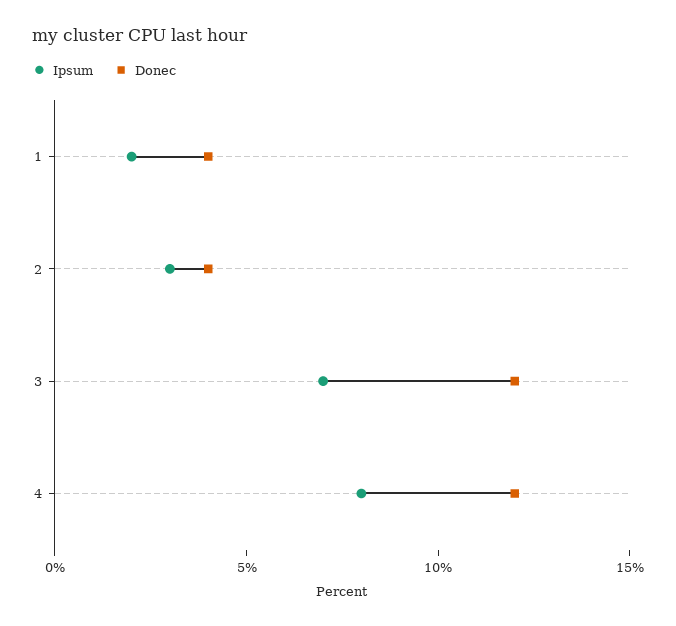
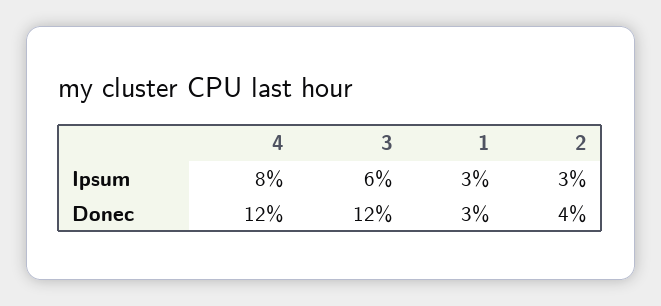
  {
    "Ipsum": {
-     "1": 2,
+     "1": 3,
      "2": 3,
-     "3": 7,
+     "3": 6,
      "4": 8
    },
    "Donec": {
-     "1": 4,
+     "1": 3,
      "2": 4,
      "3": 12,
      "4": 12
    }
  }

